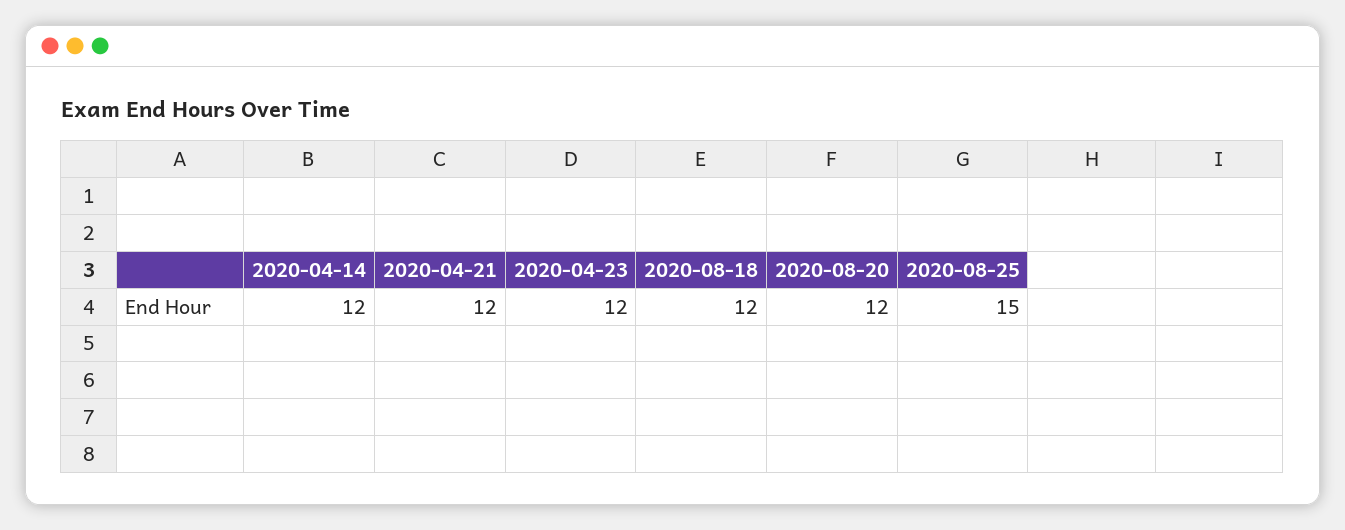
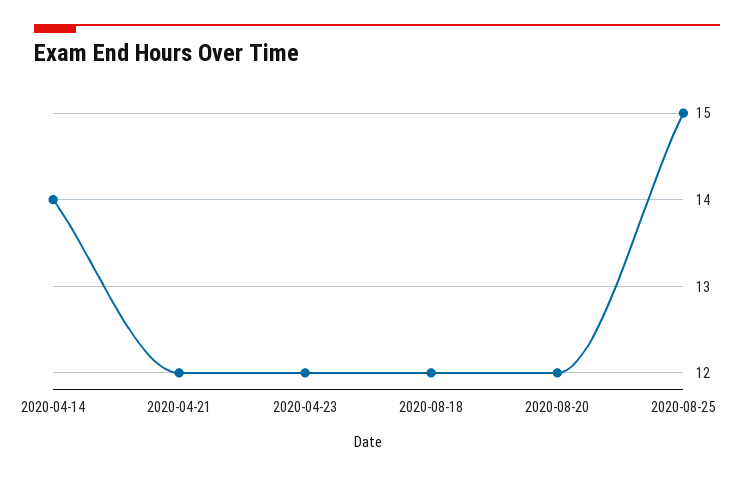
  {
-   "2020-04-14": 12,
+   "2020-04-14": 14,
    "2020-04-21": 12,
    "2020-04-23": 12,
    "2020-08-18": 12,
    "2020-08-20": 12,
    "2020-08-25": 15
  }

